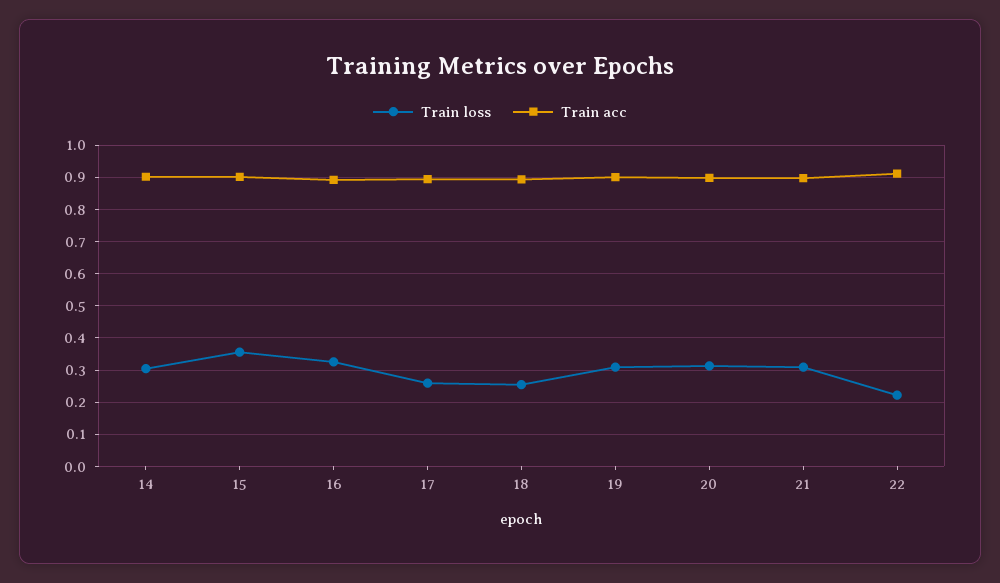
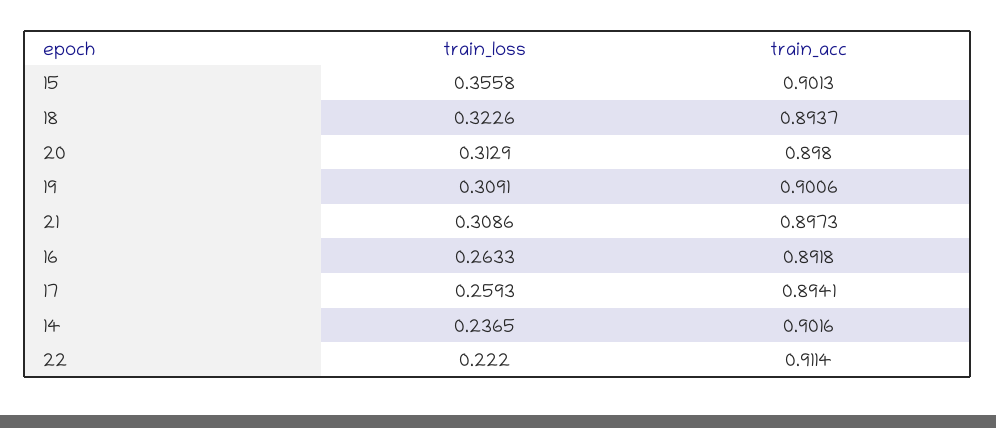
  {
    "Train loss": {
-     "14": 0.3,
+     "14": 0.2365,
      "15": 0.3558,
-     "16": 0.32,
+     "16": 0.2633,
      "17": 0.2593,
-     "18": 0.26,
+     "18": 0.3226,
      "19": 0.3091,
      "20": 0.3129,
      "21": 0.3086,
      "22": 0.222
    },
    "Train acc": {
      "14": 0.9016,
      "15": 0.9013,
      "16": 0.8918,
      "17": 0.8941,
      "18": 0.8937,
      "19": 0.9006,
      "20": 0.898,
      "21": 0.8973,
      "22": 0.9114
    }
  }

